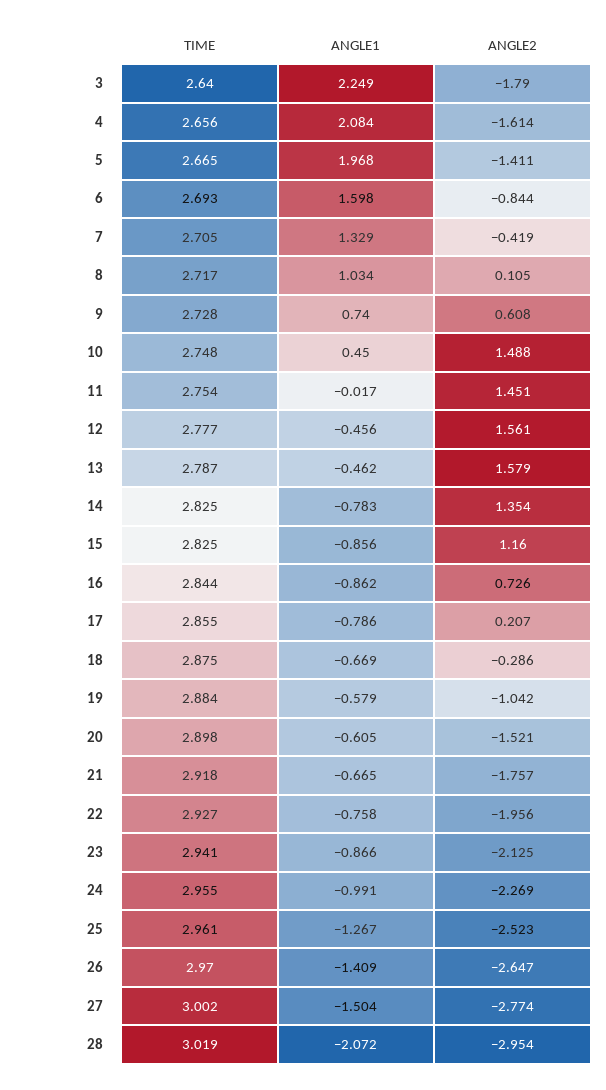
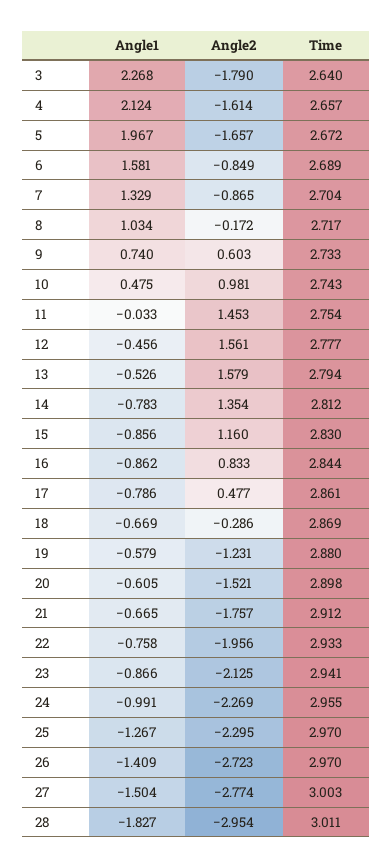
  {
    "TIME": {
      "3": 2.64,
-     "4": 2.656,
+     "4": 2.657,
-     "5": 2.665,
+     "5": 2.672,
-     "6": 2.693,
+     "6": 2.689,
-     "7": 2.705,
+     "7": 2.704,
      "8": 2.717,
-     "9": 2.728,
+     "9": 2.733,
-     "10": 2.748,
+     "10": 2.743,
      "11": 2.754,
      "12": 2.777,
-     "13": 2.787,
+     "13": 2.794,
-     "14": 2.825,
+     "14": 2.812,
-     "15": 2.825,
+     "15": 2.83,
      "16": 2.844,
-     "17": 2.855,
+     "17": 2.861,
-     "18": 2.875,
+     "18": 2.869,
-     "19": 2.884,
+     "19": 2.88,
      "20": 2.898,
-     "21": 2.918,
+     "21": 2.912,
-     "22": 2.927,
+     "22": 2.933,
      "23": 2.941,
      "24": 2.955,
-     "25": 2.961,
+     "25": 2.97,
      "26": 2.97,
-     "27": 3.002,
+     "27": 3.003,
-     "28": 3.019
+     "28": 3.011
    },
    "ANGLE1": {
-     "3": 2.249,
+     "3": 2.268,
-     "4": 2.084,
+     "4": 2.124,
-     "5": 1.968,
+     "5": 1.967,
-     "6": 1.598,
+     "6": 1.581,
      "7": 1.329,
      "8": 1.034,
      "9": 0.74,
-     "10": 0.45,
+     "10": 0.475,
-     "11": -0.017,
+     "11": -0.033,
      "12": -0.456,
-     "13": -0.462,
+     "13": -0.526,
      "14": -0.783,
      "15": -0.856,
      "16": -0.862,
      "17": -0.786,
      "18": -0.669,
      "19": -0.579,
      "20": -0.605,
      "21": -0.665,
      "22": -0.758,
      "23": -0.866,
      "24": -0.991,
      "25": -1.267,
      "26": -1.409,
      "27": -1.504,
-     "28": -2.072
+     "28": -1.827
    },
    "ANGLE2": {
      "3": -1.79,
      "4": -1.614,
-     "5": -1.411,
+     "5": -1.657,
-     "6": -0.844,
+     "6": -0.849,
-     "7": -0.419,
+     "7": -0.865,
-     "8": 0.105,
+     "8": -0.172,
-     "9": 0.608,
+     "9": 0.603,
-     "10": 1.488,
+     "10": 0.981,
-     "11": 1.451,
+     "11": 1.453,
      "12": 1.561,
      "13": 1.579,
      "14": 1.354,
      "15": 1.16,
-     "16": 0.726,
+     "16": 0.833,
-     "17": 0.207,
+     "17": 0.477,
      "18": -0.286,
-     "19": -1.042,
+     "19": -1.231,
      "20": -1.521,
      "21": -1.757,
      "22": -1.956,
      "23": -2.125,
      "24": -2.269,
-     "25": -2.523,
+     "25": -2.295,
-     "26": -2.647,
+     "26": -2.723,
      "27": -2.774,
      "28": -2.954
    }
  }

